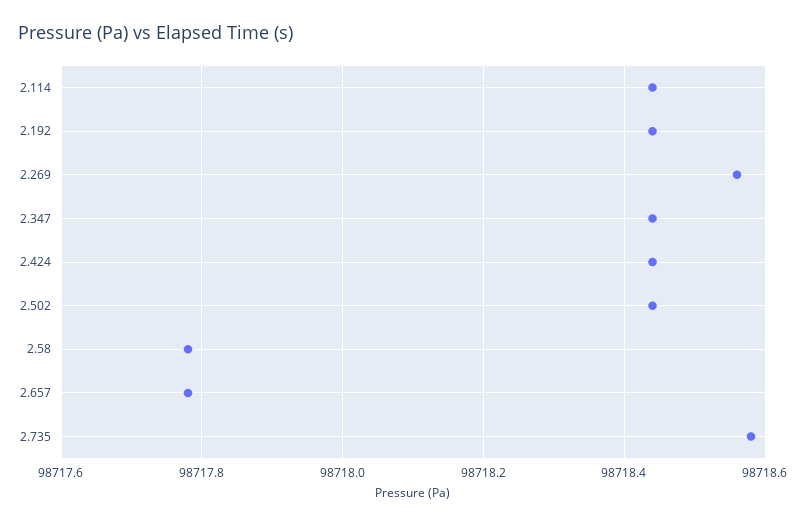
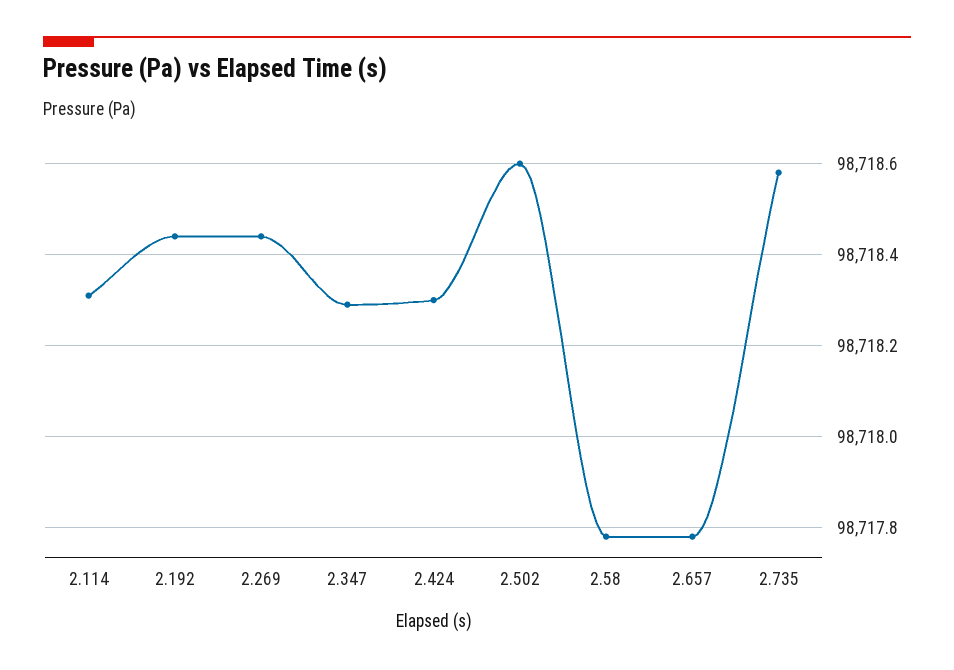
  {
-   "2.114": 98718.45,
+   "2.114": 98718.3,
    "2.192": 98718.45,
-   "2.269": 98718.55,
+   "2.269": 98718.45,
-   "2.347": 98718.45,
+   "2.347": 98718.3,
-   "2.424": 98718.45,
+   "2.424": 98718.3,
-   "2.502": 98718.45,
+   "2.502": 98718.6,
    "2.58": 98717.8,
    "2.657": 98717.8,
    "2.735": 98718.6
  }

